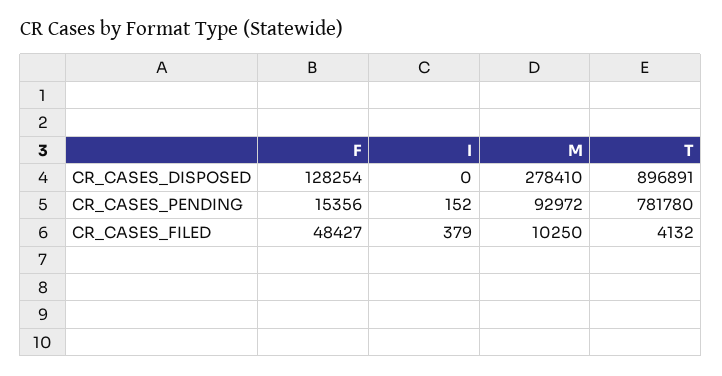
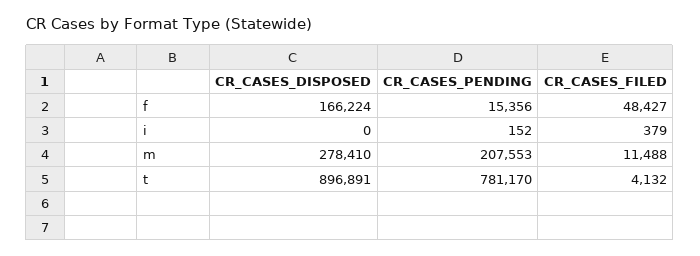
  {
    "F": {
-     "CR_CASES_DISPOSED": 128254,
+     "CR_CASES_DISPOSED": 166224,
      "CR_CASES_PENDING": 15356,
      "CR_CASES_FILED": 48427
    },
    "I": {
      "CR_CASES_DISPOSED": 0,
      "CR_CASES_PENDING": 152,
      "CR_CASES_FILED": 379
    },
    "M": {
      "CR_CASES_DISPOSED": 278410,
-     "CR_CASES_PENDING": 92972,
+     "CR_CASES_PENDING": 207553,
-     "CR_CASES_FILED": 10250
+     "CR_CASES_FILED": 11488
    },
    "T": {
      "CR_CASES_DISPOSED": 896891,
-     "CR_CASES_PENDING": 781780,
+     "CR_CASES_PENDING": 781170,
      "CR_CASES_FILED": 4132
    }
  }

